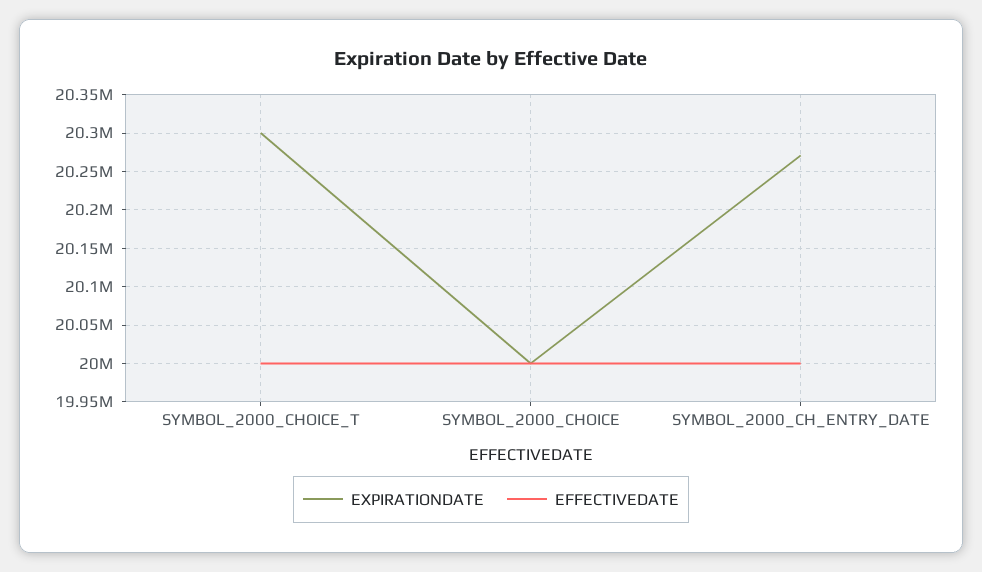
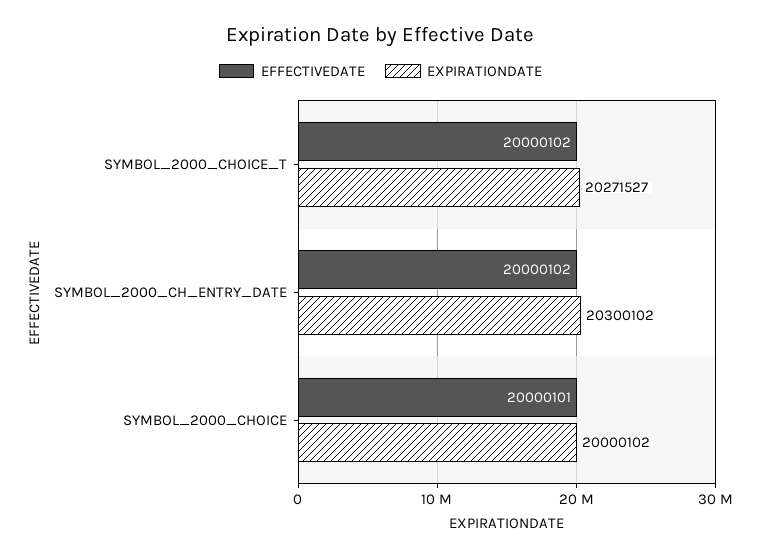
  {
    "EXPIRATIONDATE": {
-     "SYMBOL_2000_CHOICE_T": 20300000,
+     "SYMBOL_2000_CHOICE_T": 20271527,
      "SYMBOL_2000_CHOICE": 20000102,
-     "SYMBOL_2000_CH_ENTRY_DATE": 20270000
+     "SYMBOL_2000_CH_ENTRY_DATE": 20300102
    },
    "EFFECTIVEDATE": {
      "SYMBOL_2000_CHOICE_T": 20000102,
      "SYMBOL_2000_CHOICE": 20000101,
      "SYMBOL_2000_CH_ENTRY_DATE": 20000102
    }
  }

